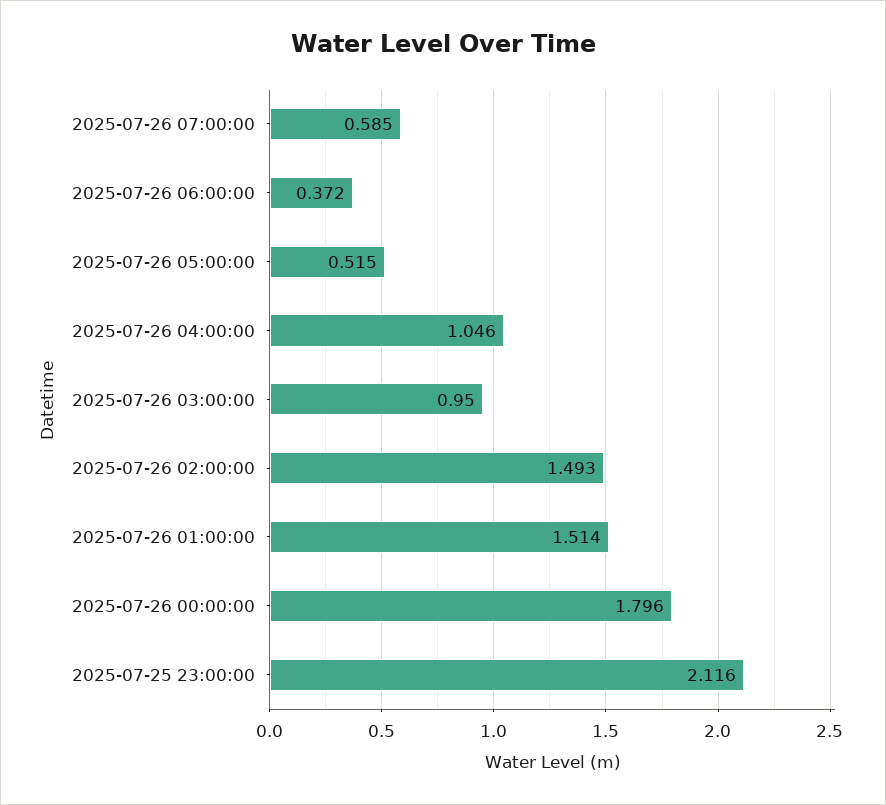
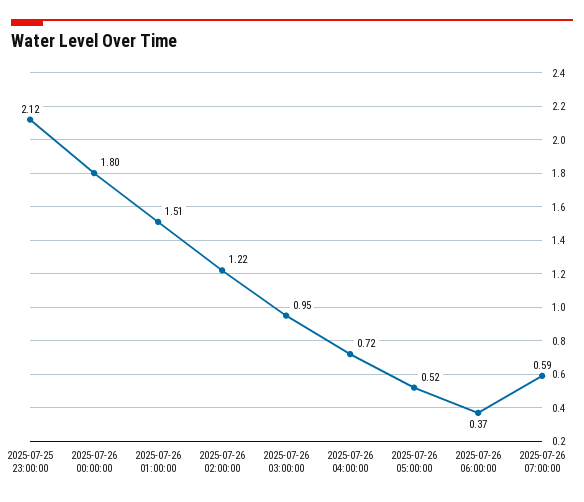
  {
    "2025-07-26 07:00:00": 0.585,
    "2025-07-26 06:00:00": 0.372,
    "2025-07-26 05:00:00": 0.515,
-   "2025-07-26 04:00:00": 1.046,
+   "2025-07-26 04:00:00": 0.72,
    "2025-07-26 03:00:00": 0.95,
-   "2025-07-26 02:00:00": 1.493,
+   "2025-07-26 02:00:00": 1.22,
    "2025-07-26 01:00:00": 1.514,
    "2025-07-26 00:00:00": 1.796,
    "2025-07-25 23:00:00": 2.116
  }

